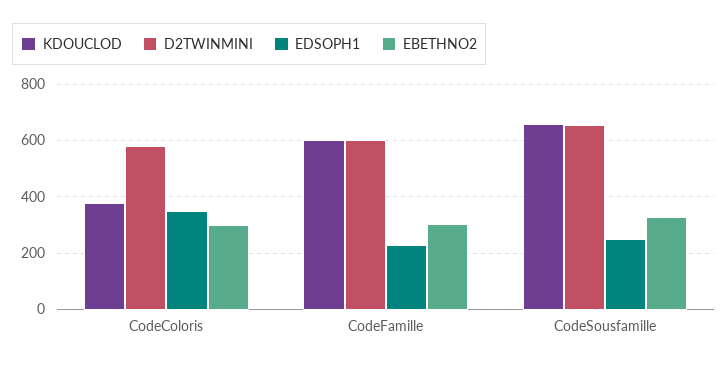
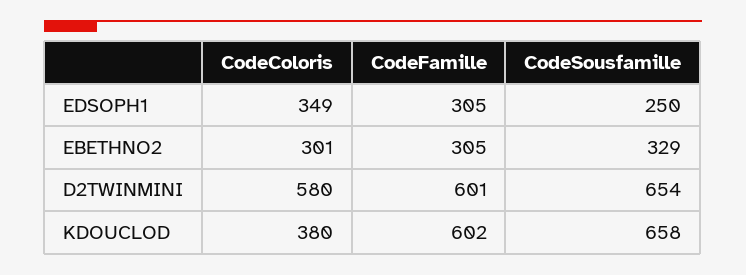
  {
    "KDOUCLOD": {
      "CodeColoris": 380,
      "CodeFamille": 602,
      "CodeSousfamille": 658
    },
    "D2TWINMINI": {
      "CodeColoris": 580,
      "CodeFamille": 601,
      "CodeSousfamille": 654
    },
    "EDSOPH1": {
      "CodeColoris": 349,
-     "CodeFamille": 225,
+     "CodeFamille": 305,
      "CodeSousfamille": 250
    },
    "EBETHNO2": {
      "CodeColoris": 301,
      "CodeFamille": 305,
      "CodeSousfamille": 329
    }
  }

